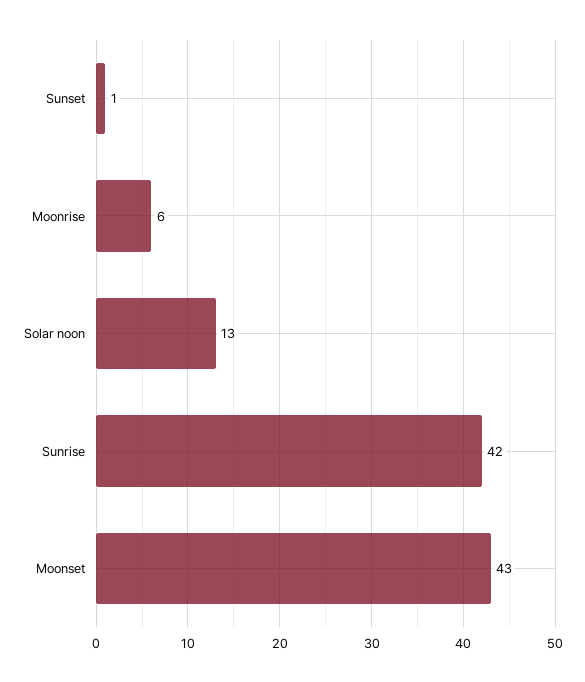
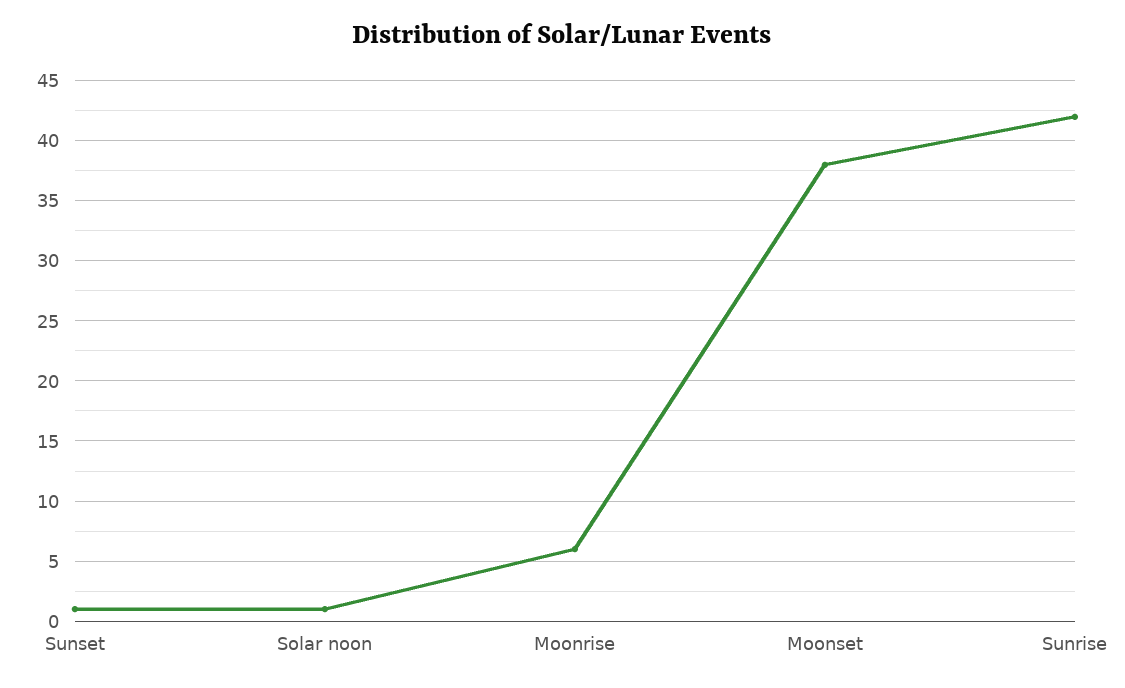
  {
    "Sunset": 1,
    "Moonrise": 6,
-   "Solar noon": 13,
+   "Solar noon": 1,
    "Sunrise": 42,
-   "Moonset": 43
+   "Moonset": 38
  }

